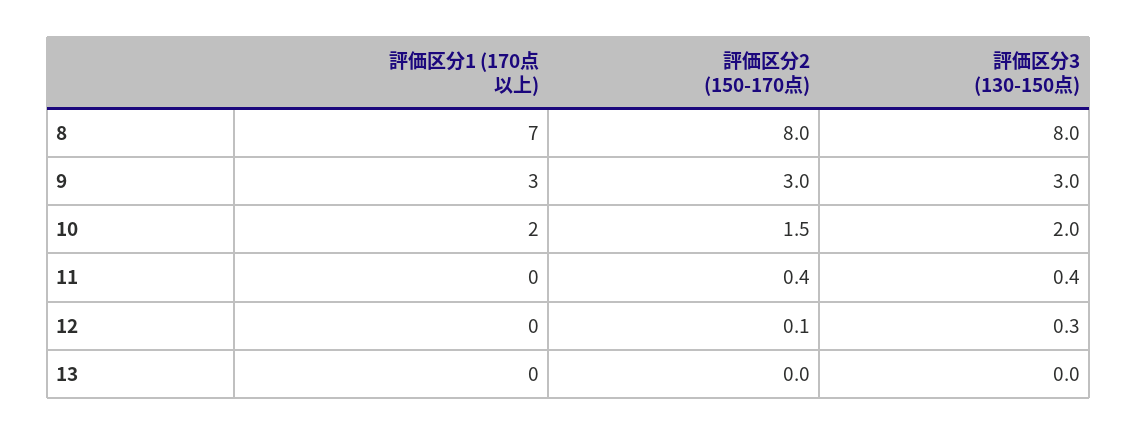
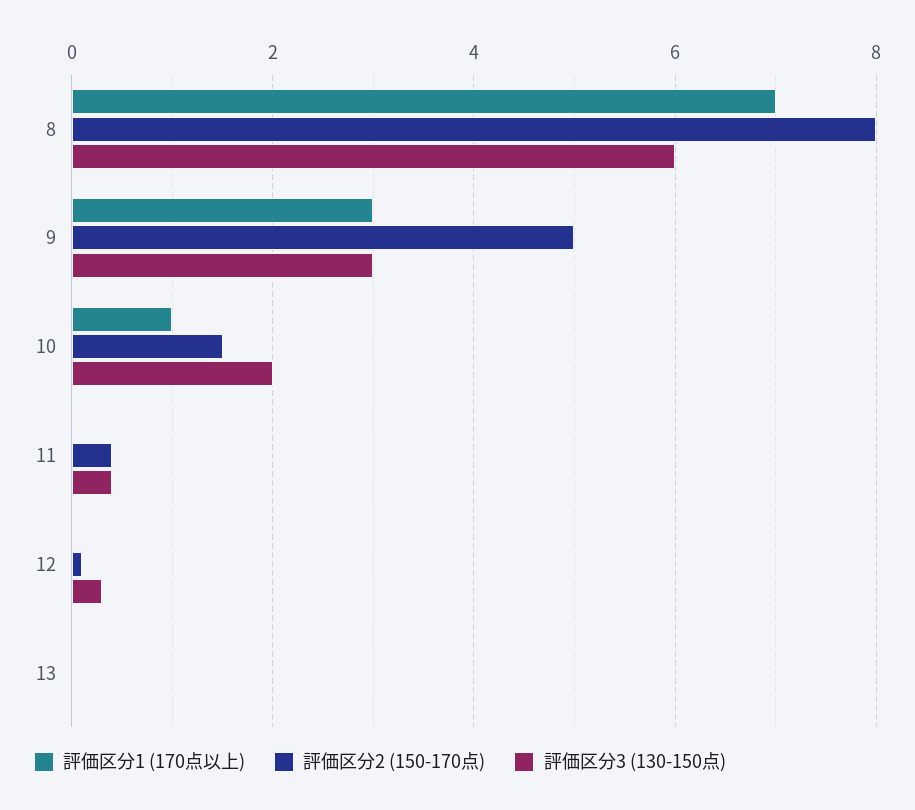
  {
    "評価区分1 (170点以上)": {
      "8": 7,
      "9": 3,
-     "10": 2,
+     "10": 1,
      "11": 0,
      "12": 0,
      "13": 0
    },
    "評価区分2 (150-170点)": {
      "8": 8,
-     "9": 3,
+     "9": 5,
      "10": 1.5,
      "11": 0.4,
      "12": 0.1,
      "13": 0
    },
    "評価区分3 (130-150点)": {
-     "8": 8,
+     "8": 6,
      "9": 3,
      "10": 2,
      "11": 0.4,
      "12": 0.3,
      "13": 0
    }
  }

